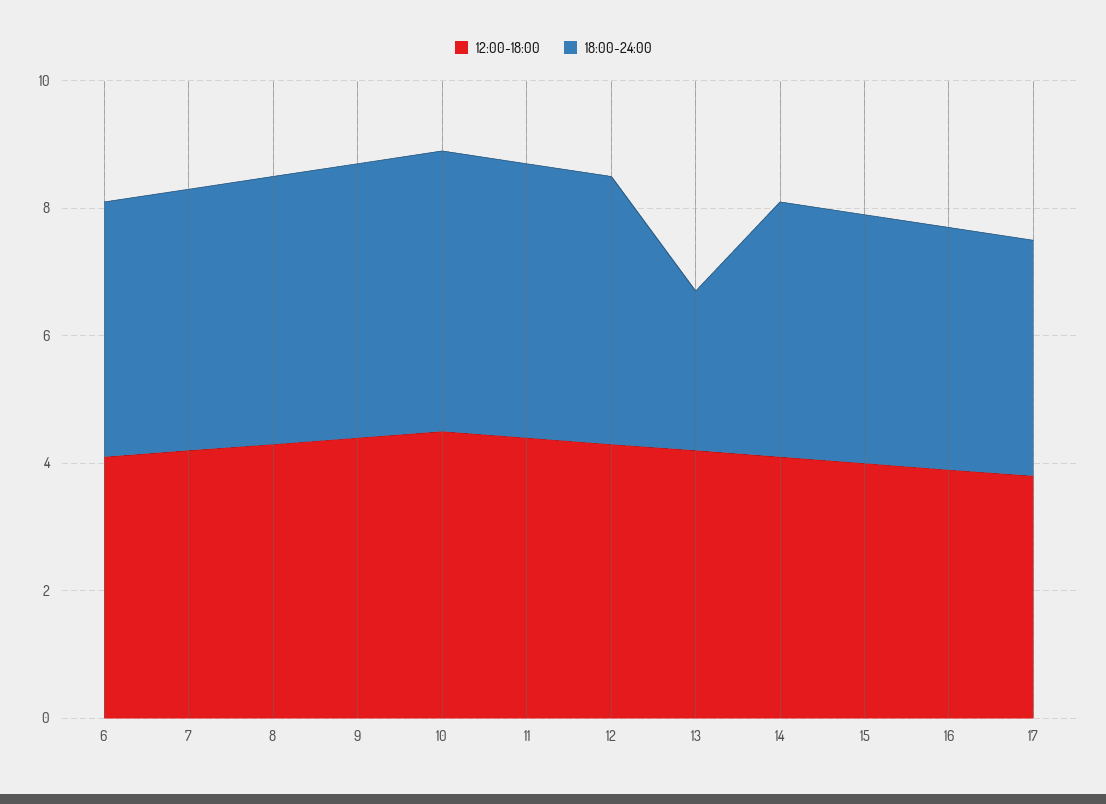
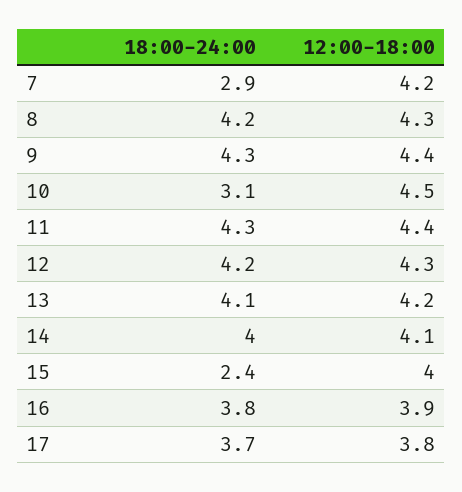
  {
    "12:00-18:00": {
-     "6": 4,
      "7": 4.2,
      "8": 4.3,
      "9": 4.4,
      "10": 4.5,
      "11": 4.4,
      "12": 4.3,
      "13": 4.2,
      "14": 4.1,
      "15": 4,
      "16": 3.9,
      "17": 3.8
    },
    "18:00-24:00": {
-     "6": 4,
-     "7": 4,
+     "7": 2.9,
      "8": 4.2,
      "9": 4.3,
-     "10": 4.5,
+     "10": 3.1,
      "11": 4.3,
      "12": 4.2,
-     "13": 2.5,
+     "13": 4.1,
      "14": 4,
-     "15": 4,
+     "15": 2.4,
      "16": 3.8,
      "17": 3.7
    }
  }

